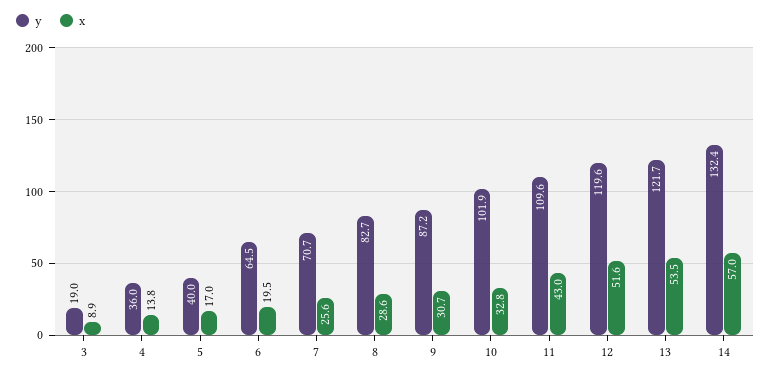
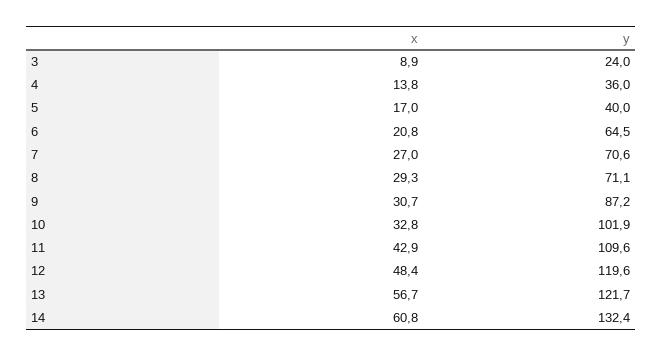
  {
    "y": {
-     "3": 19,
+     "3": 24,
      "4": 36,
      "5": 40,
      "6": 64.5,
-     "7": 70.7,
+     "7": 70.6,
-     "8": 82.7,
+     "8": 71.1,
      "9": 87.2,
      "10": 101.9,
      "11": 109.6,
      "12": 119.6,
      "13": 121.7,
      "14": 132.4
    },
    "x": {
      "3": 8.9,
      "4": 13.8,
      "5": 17,
-     "6": 19.5,
+     "6": 20.8,
-     "7": 25.6,
+     "7": 27,
-     "8": 28.6,
+     "8": 29.3,
      "9": 30.7,
      "10": 32.8,
-     "11": 43,
+     "11": 42.9,
-     "12": 51.6,
+     "12": 48.4,
-     "13": 53.5,
+     "13": 56.7,
-     "14": 57
+     "14": 60.8
    }
  }

